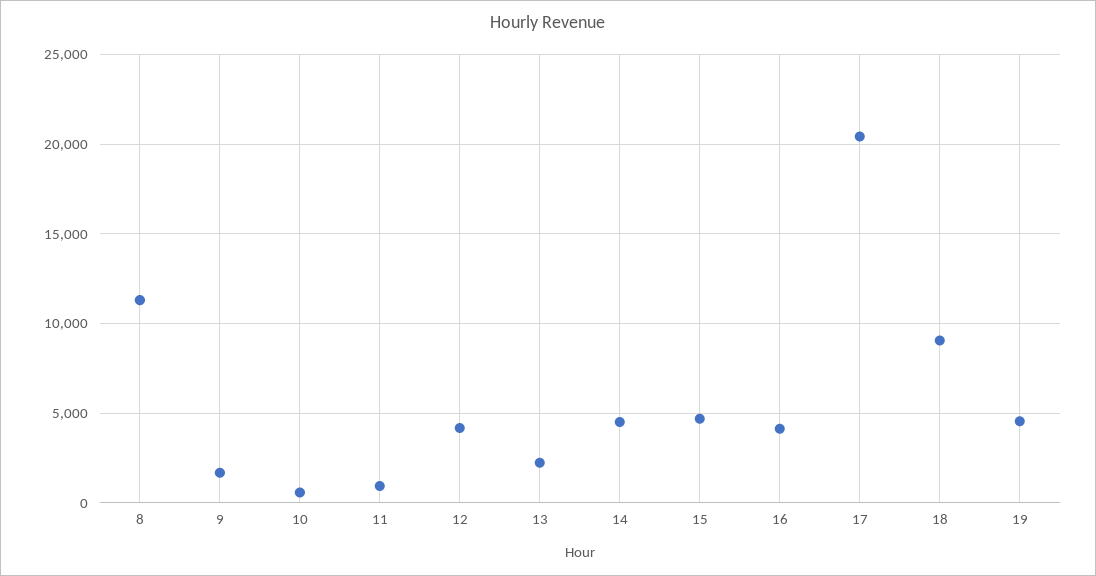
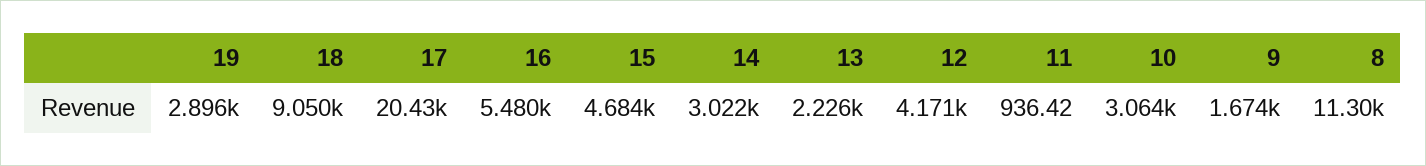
  {
    "8": 11300,
    "9": 1674,
-   "10": 500,
+   "10": 3064,
    "11": 936.42,
    "12": 4171,
    "13": 2226,
-   "14": 4500,
+   "14": 3022,
    "15": 4684,
-   "16": 4000,
+   "16": 5480,
    "17": 20430,
    "18": 9050,
-   "19": 4500
+   "19": 2896
  }

